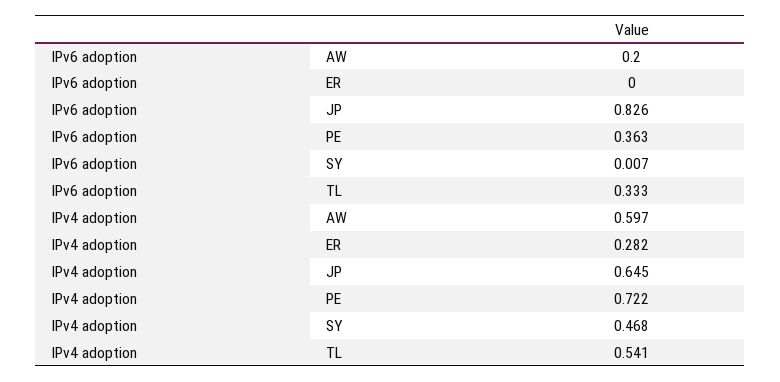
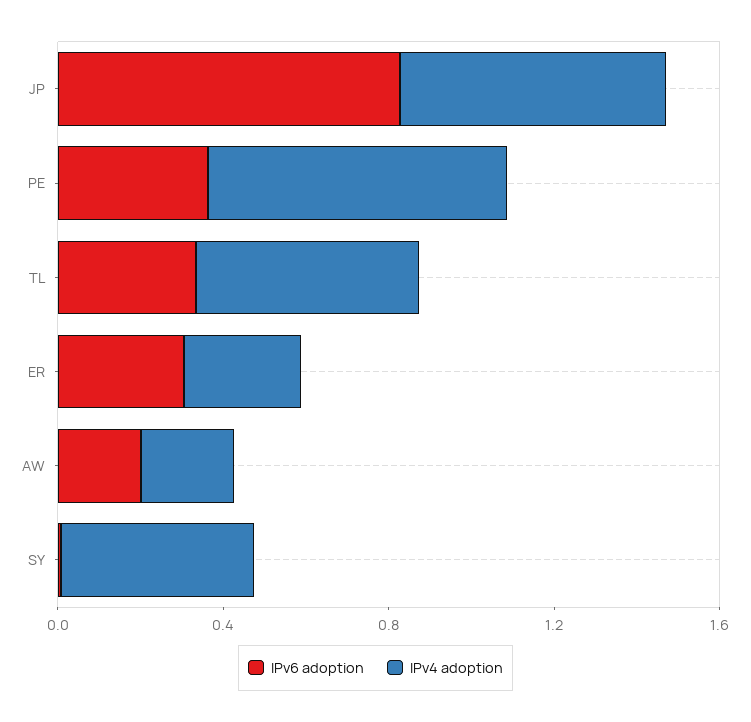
  {
    "IPv6 adoption": {
      "AW": 0.2,
-     "ER": 0,
+     "ER": 0.3,
      "JP": 0.826,
      "PE": 0.363,
      "SY": 0.007,
      "TL": 0.333
    },
    "IPv4 adoption": {
-     "AW": 0.597,
+     "AW": 0.2,
      "ER": 0.282,
      "JP": 0.645,
      "PE": 0.722,
      "SY": 0.468,
      "TL": 0.541
    }
  }

